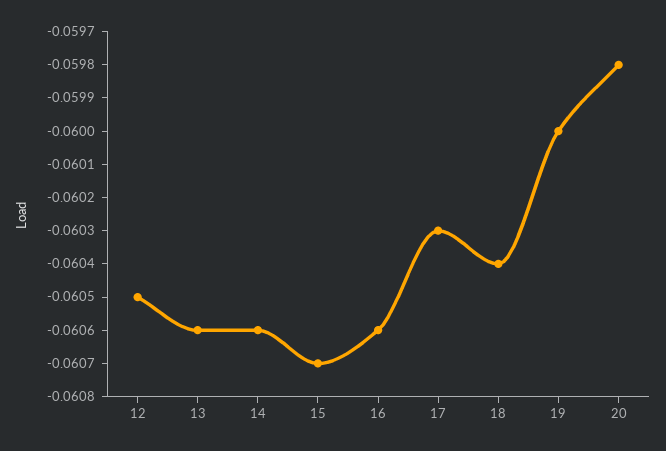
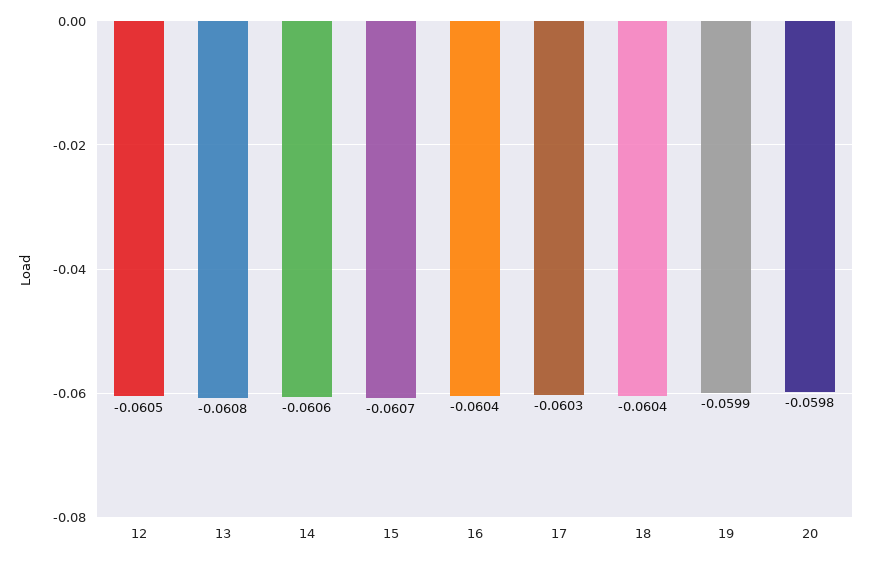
  {
    "12": -0.0605,
-   "13": -0.0606,
+   "13": -0.0608,
    "14": -0.0606,
    "15": -0.0607,
-   "16": -0.0606,
+   "16": -0.0604,
    "17": -0.0603,
    "18": -0.0604,
-   "19": -0.06,
+   "19": -0.0599,
    "20": -0.0598
  }

